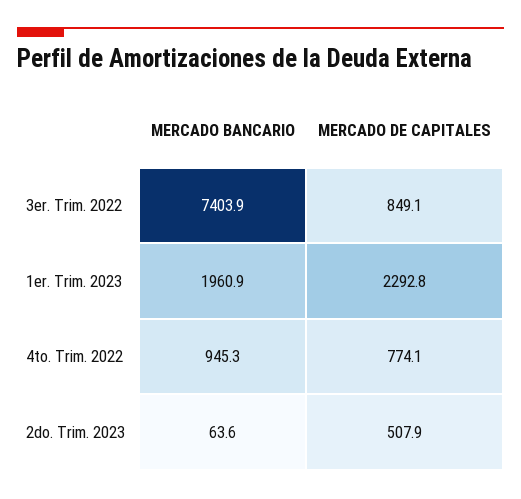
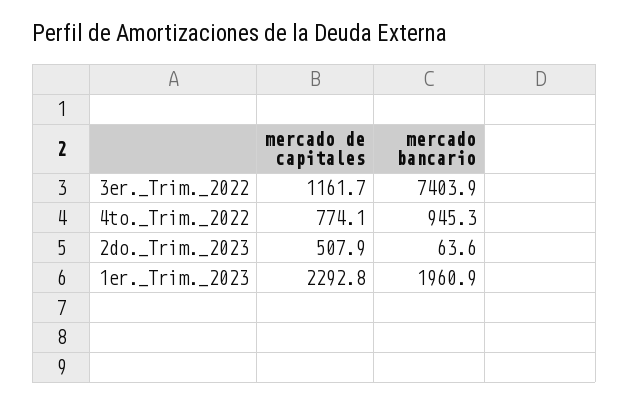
  {
    "MERCADO BANCARIO": {
      "3er. Trim. 2022": 7403.9,
      "1er. Trim. 2023": 1960.9,
      "4to. Trim. 2022": 945.3,
      "2do. Trim. 2023": 63.6
    },
    "MERCADO DE CAPITALES": {
-     "3er. Trim. 2022": 849.1,
+     "3er. Trim. 2022": 1161.7,
      "1er. Trim. 2023": 2292.8,
      "4to. Trim. 2022": 774.1,
      "2do. Trim. 2023": 507.9
    }
  }

